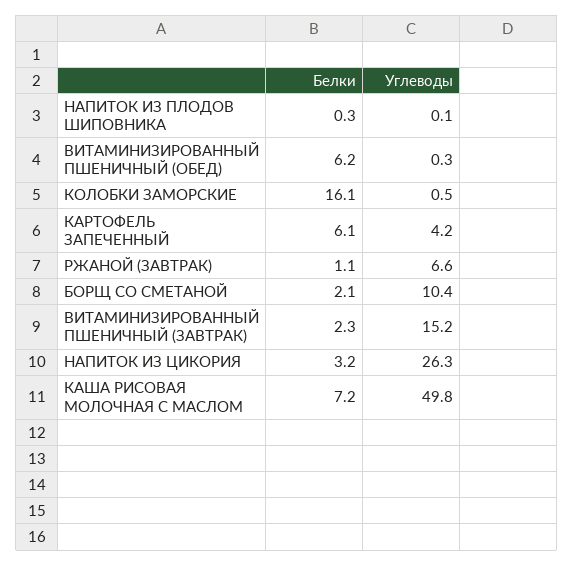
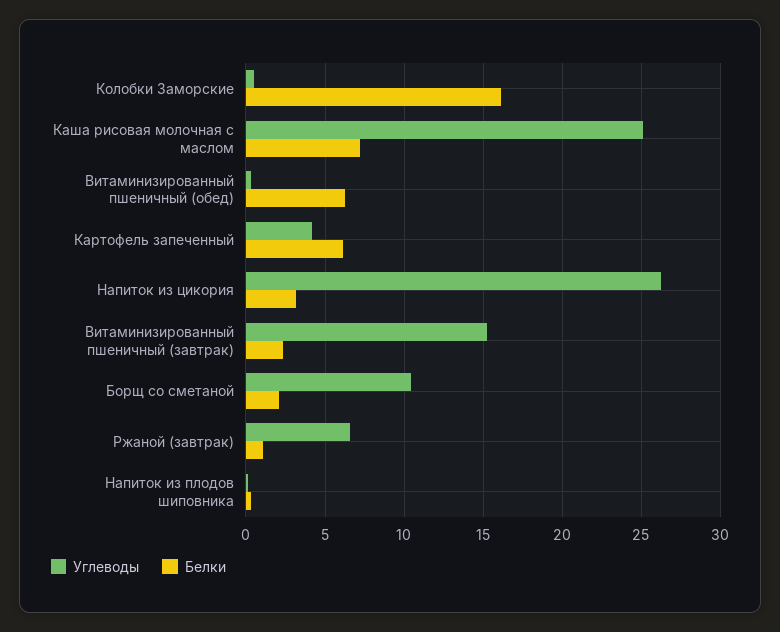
  {
    "Белки": {
      "НАПИТОК ИЗ ПЛОДОВ ШИПОВНИКА": 0.3,
      "ВИТАМИНИЗИРОВАННЫЙ ПШЕНИЧНЫЙ (ОБЕД)": 6.2,
      "КОЛОБКИ ЗАМОРСКИЕ": 16.1,
      "КАРТОФЕЛЬ ЗАПЕЧЕННЫЙ": 6.1,
      "РЖАНОЙ (ЗАВТРАК)": 1.1,
      "БОРЩ СО СМЕТАНОЙ": 2.1,
      "ВИТАМИНИЗИРОВАННЫЙ ПШЕНИЧНЫЙ (ЗАВТРАК)": 2.3,
      "НАПИТОК ИЗ ЦИКОРИЯ": 3.2,
      "КАША РИСОВАЯ МОЛОЧНАЯ С МАСЛОМ": 7.2
    },
    "Углеводы": {
      "НАПИТОК ИЗ ПЛОДОВ ШИПОВНИКА": 0.1,
      "ВИТАМИНИЗИРОВАННЫЙ ПШЕНИЧНЫЙ (ОБЕД)": 0.3,
      "КОЛОБКИ ЗАМОРСКИЕ": 0.5,
      "КАРТОФЕЛЬ ЗАПЕЧЕННЫЙ": 4.2,
      "РЖАНОЙ (ЗАВТРАК)": 6.6,
      "БОРЩ СО СМЕТАНОЙ": 10.4,
      "ВИТАМИНИЗИРОВАННЫЙ ПШЕНИЧНЫЙ (ЗАВТРАК)": 15.2,
      "НАПИТОК ИЗ ЦИКОРИЯ": 26.3,
-     "КАША РИСОВАЯ МОЛОЧНАЯ С МАСЛОМ": 49.8
+     "КАША РИСОВАЯ МОЛОЧНАЯ С МАСЛОМ": 25
    }
  }

